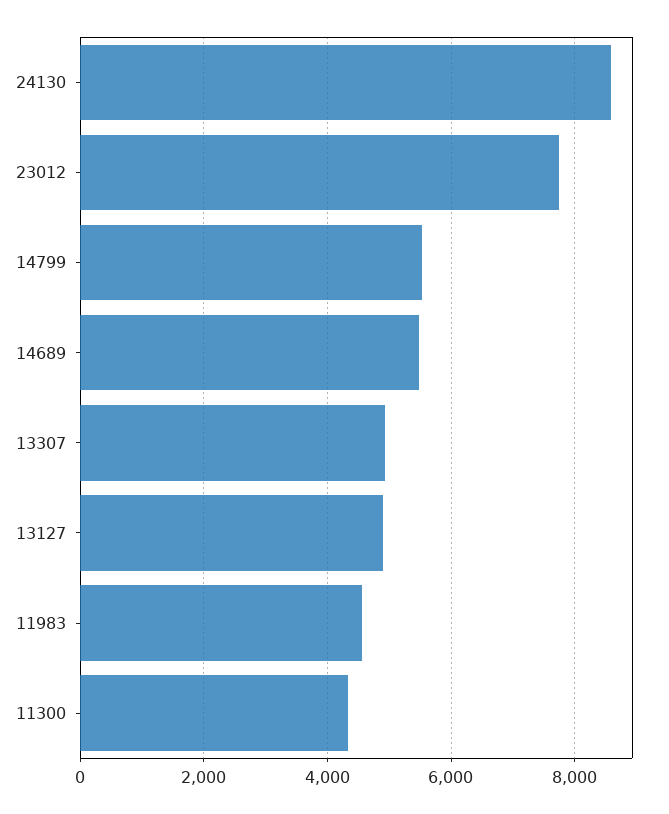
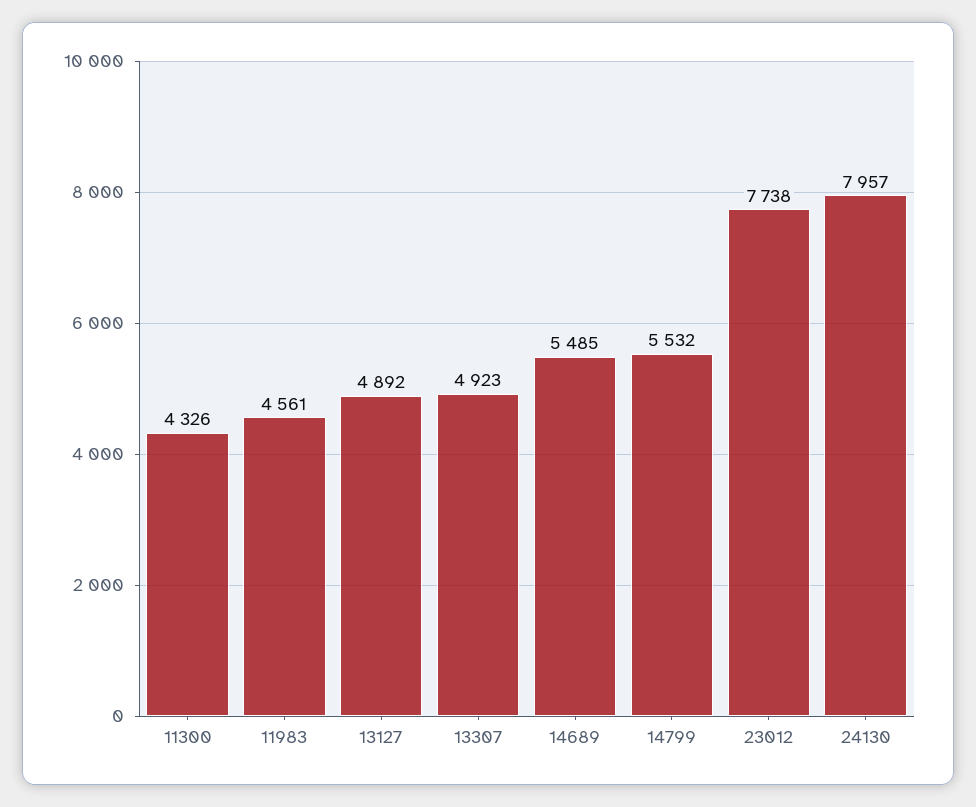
  {
-   "24130": 8600,
+   "24130": 7957,
    "23012": 7738,
    "14799": 5532,
    "14689": 5485,
    "13307": 4923,
    "13127": 4892,
    "11983": 4561,
    "11300": 4326
  }

